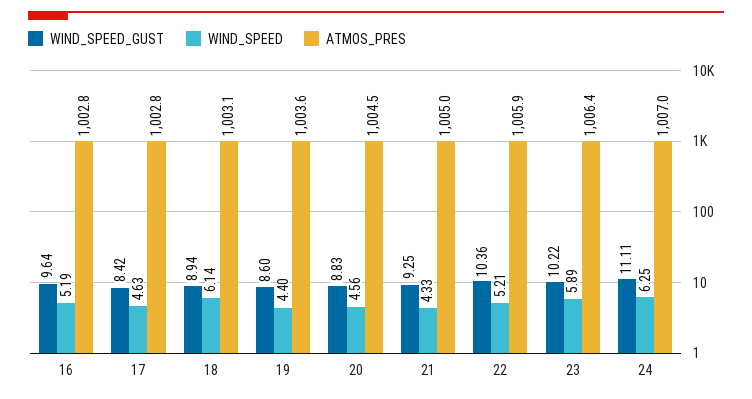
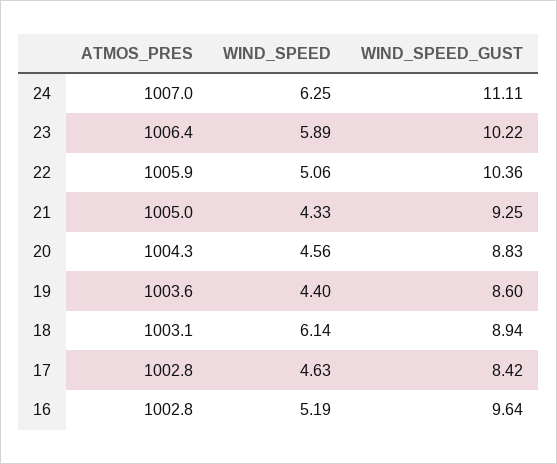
  {
    "WIND_SPEED_GUST": {
      "16": 9.64,
      "17": 8.42,
      "18": 8.94,
      "19": 8.6,
      "20": 8.83,
      "21": 9.25,
      "22": 10.36,
      "23": 10.22,
      "24": 11.11
    },
    "WIND_SPEED": {
      "16": 5.19,
      "17": 4.63,
      "18": 6.14,
      "19": 4.4,
      "20": 4.56,
      "21": 4.33,
-     "22": 5.21,
+     "22": 5.06,
      "23": 5.89,
      "24": 6.25
    },
    "ATMOS_PRES": {
      "16": 1002.8,
      "17": 1002.8,
      "18": 1003.1,
      "19": 1003.6,
-     "20": 1004.5,
+     "20": 1004.3,
      "21": 1005,
      "22": 1005.9,
      "23": 1006.4,
      "24": 1007
    }
  }

